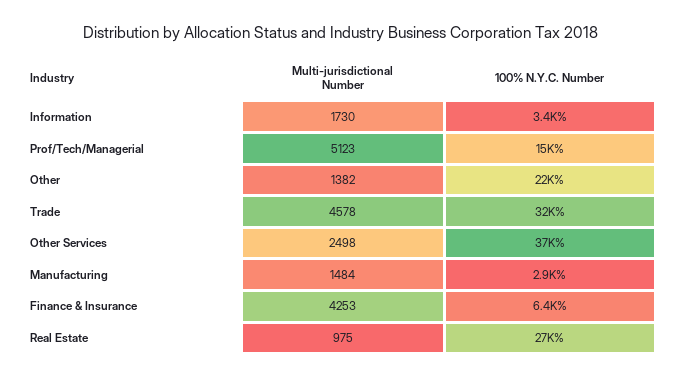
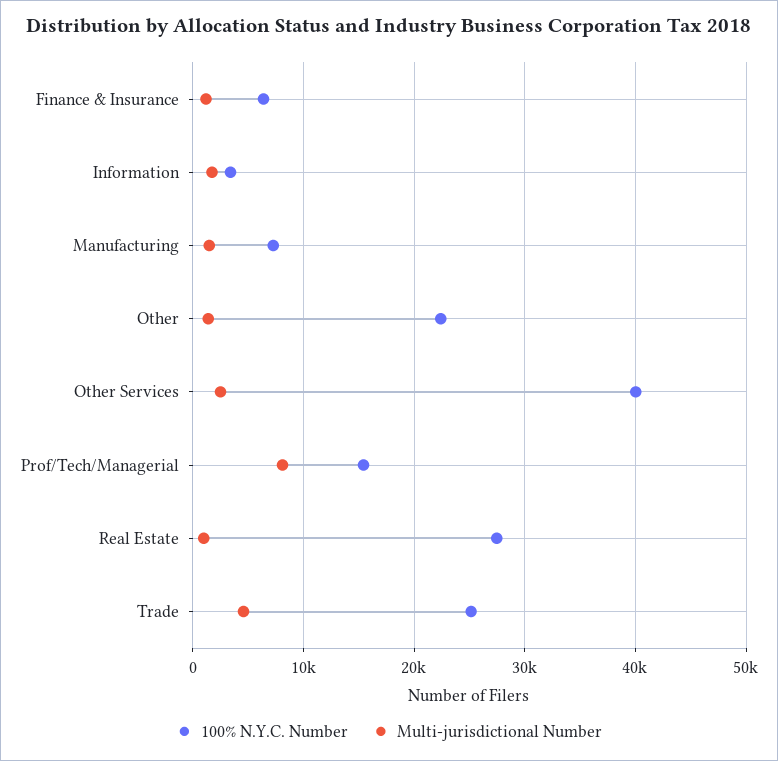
  {
    "Multi-jurisdictional Number": {
      "Information": 1730,
-     "Prof/Tech/Managerial": 5123,
+     "Prof/Tech/Managerial": 8000,
      "Other": 1382,
      "Trade": 4578,
      "Other Services": 2498,
      "Manufacturing": 1484,
-     "Finance & Insurance": 4253,
+     "Finance & Insurance": 1000,
      "Real Estate": 975
    },
    "100% N.Y.C. Number": {
      "Information": 3400,
      "Prof/Tech/Managerial": 15000,
      "Other": 22000,
-     "Trade": 32000,
+     "Trade": 25000,
-     "Other Services": 37000,
+     "Other Services": 40000,
-     "Manufacturing": 2900,
+     "Manufacturing": 7000,
      "Finance & Insurance": 6400,
      "Real Estate": 27000
    }
  }

